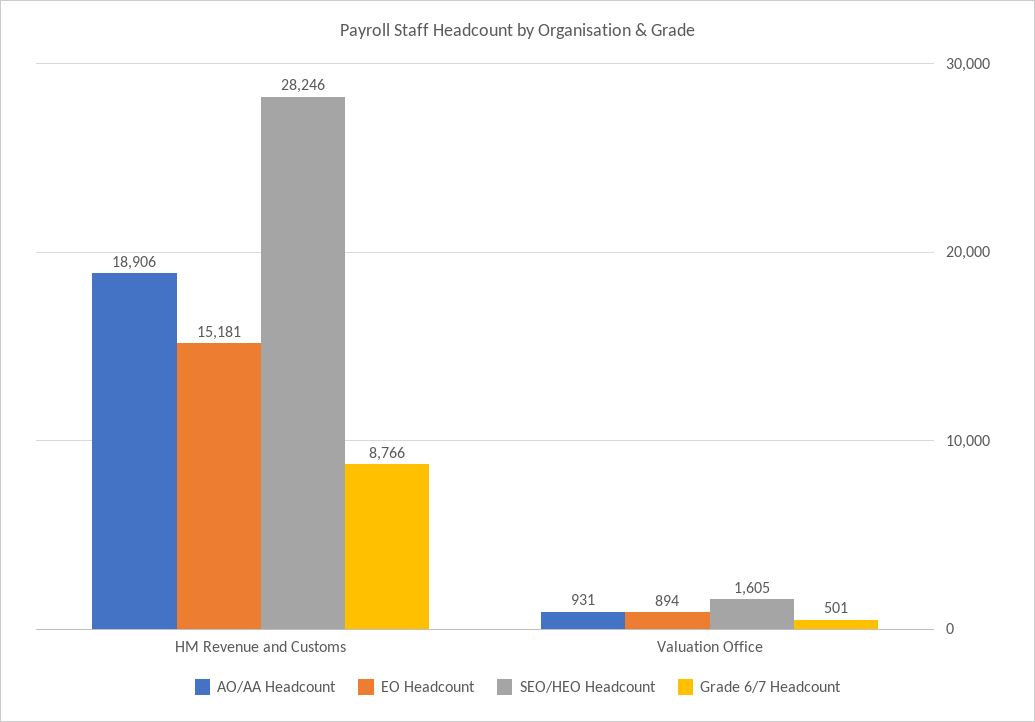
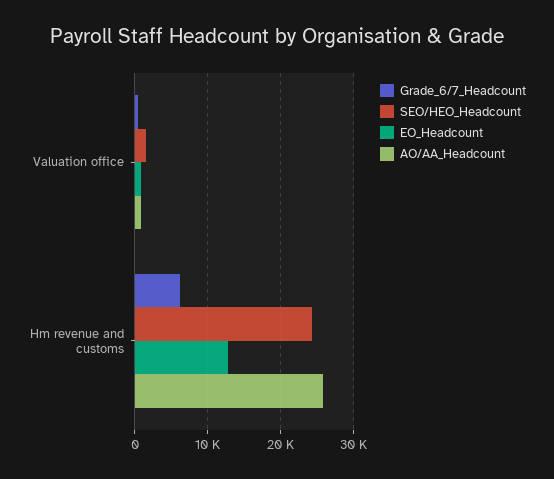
  {
    "AO/AA Headcount": {
-     "HM Revenue and Customs": 18906,
+     "HM Revenue and Customs": 26000,
      "Valuation Office": 931
    },
    "EO Headcount": {
-     "HM Revenue and Customs": 15181,
+     "HM Revenue and Customs": 13000,
      "Valuation Office": 894
    },
    "SEO/HEO Headcount": {
-     "HM Revenue and Customs": 28246,
+     "HM Revenue and Customs": 24000,
      "Valuation Office": 1605
    },
    "Grade 6/7 Headcount": {
-     "HM Revenue and Customs": 8766,
+     "HM Revenue and Customs": 6000,
      "Valuation Office": 501
    }
  }

